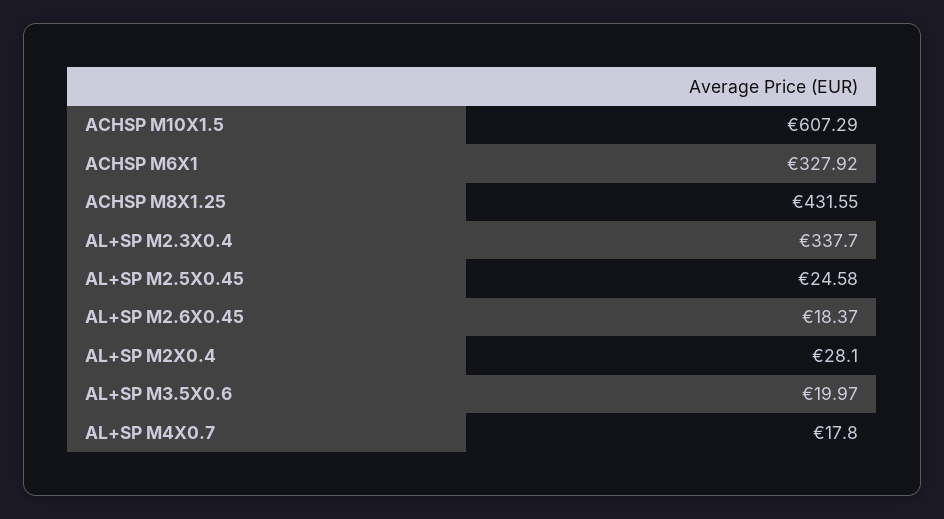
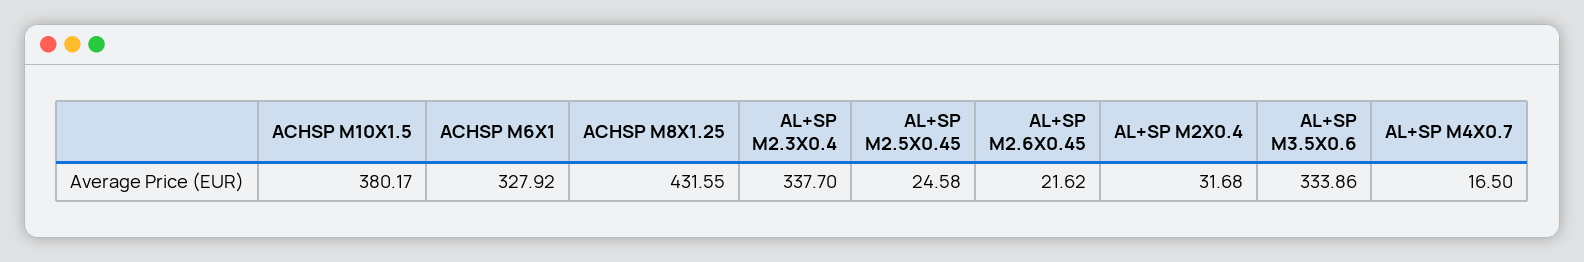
  {
-   "ACHSP M10X1.5": 607.29,
+   "ACHSP M10X1.5": 380.17,
    "ACHSP M6X1": 327.92,
    "ACHSP M8X1.25": 431.55,
    "AL+SP M2.3X0.4": 337.7,
    "AL+SP M2.5X0.45": 24.58,
-   "AL+SP M2.6X0.45": 18.37,
+   "AL+SP M2.6X0.45": 21.62,
-   "AL+SP M2X0.4": 28.1,
+   "AL+SP M2X0.4": 31.68,
-   "AL+SP M3.5X0.6": 19.97,
+   "AL+SP M3.5X0.6": 333.86,
-   "AL+SP M4X0.7": 17.8
+   "AL+SP M4X0.7": 16.5
  }

